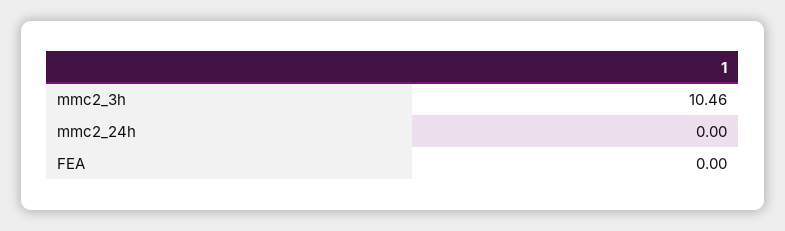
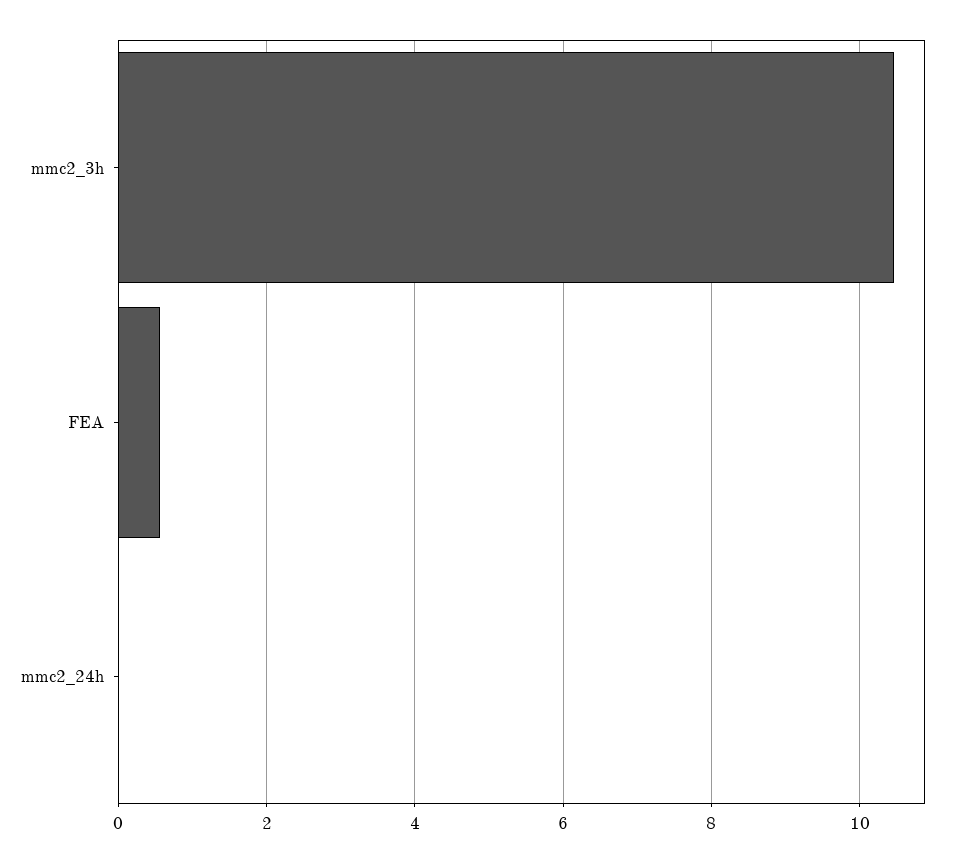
  {
    "mmc2_3h": 10.46,
    "mmc2_24h": 0,
-   "FEA": 0
+   "FEA": 0.6
  }

